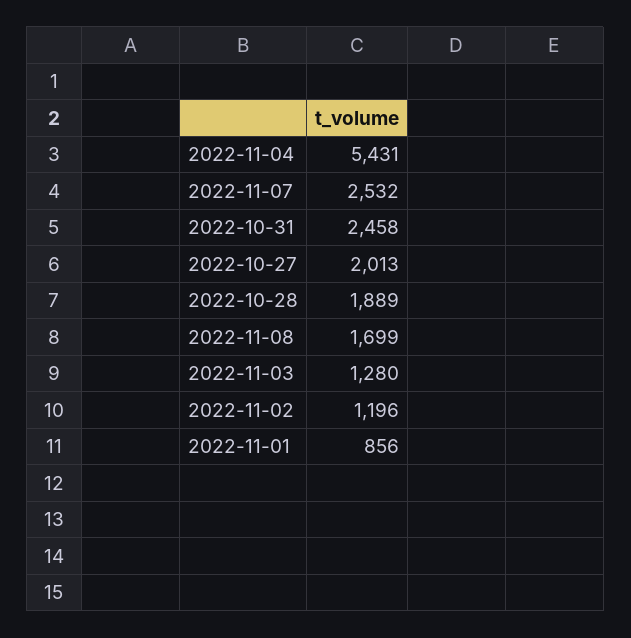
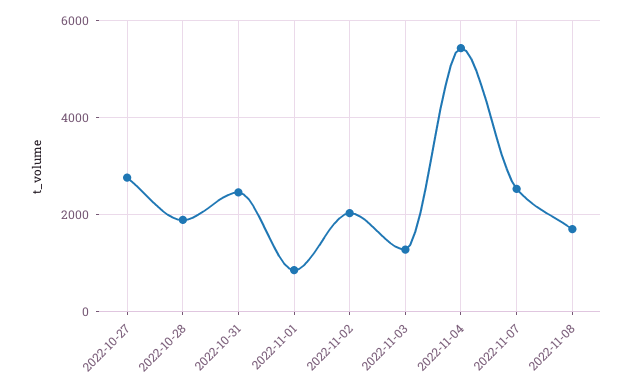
  {
    "2022-11-04": 5431,
    "2022-11-07": 2532,
    "2022-10-31": 2458,
-   "2022-10-27": 2013,
+   "2022-10-27": 2800,
    "2022-10-28": 1889,
    "2022-11-08": 1699,
    "2022-11-03": 1280,
-   "2022-11-02": 1196,
+   "2022-11-02": 2000,
    "2022-11-01": 856
  }

